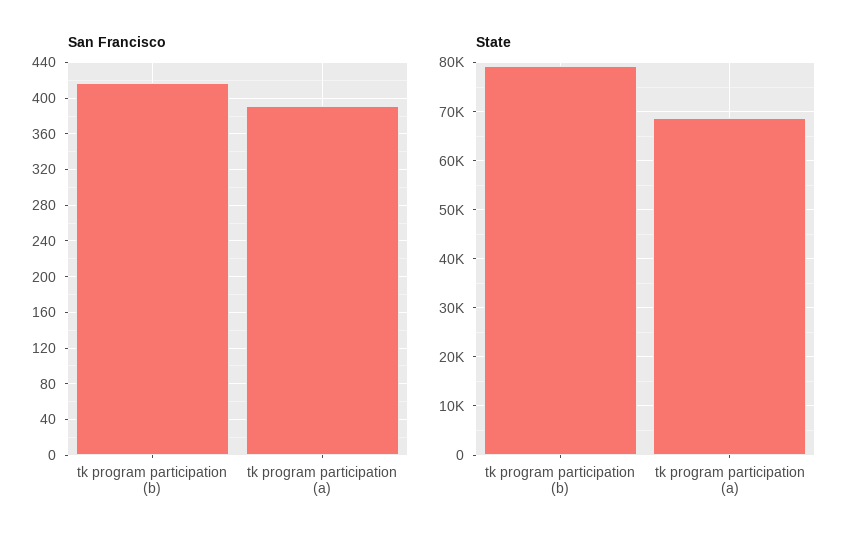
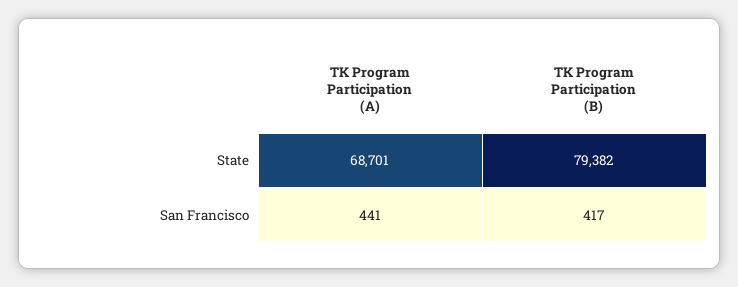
  {
    "San Francisco": {
      "tk program participation (b)": 417,
-     "tk program participation (a)": 390
+     "tk program participation (a)": 441
    },
    "State": {
      "tk program participation (b)": 79382,
      "tk program participation (a)": 68701
    }
  }

